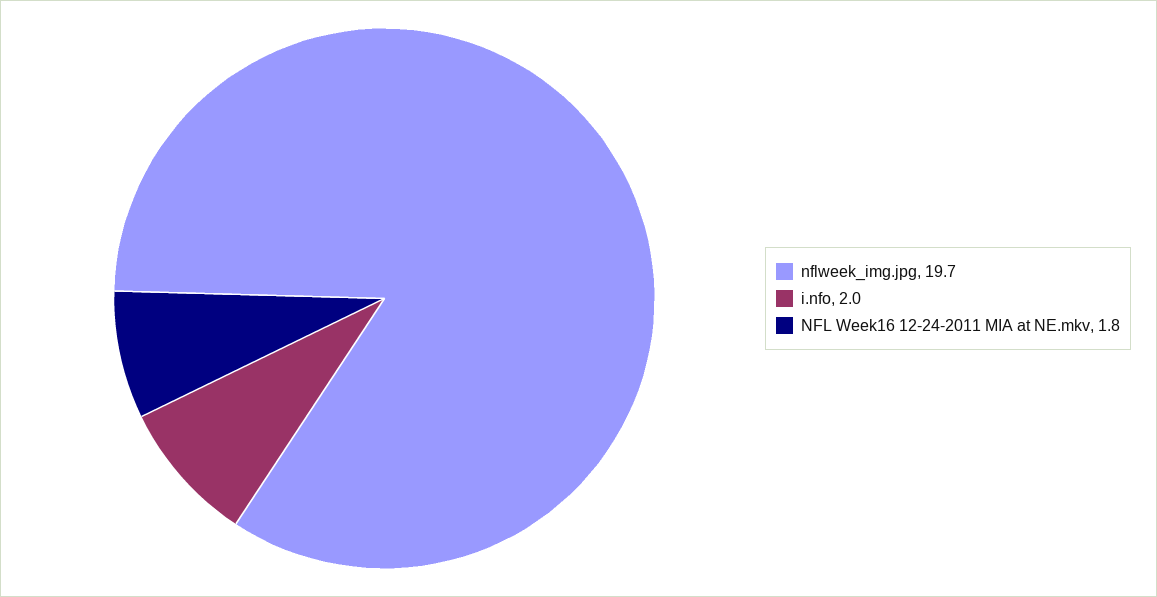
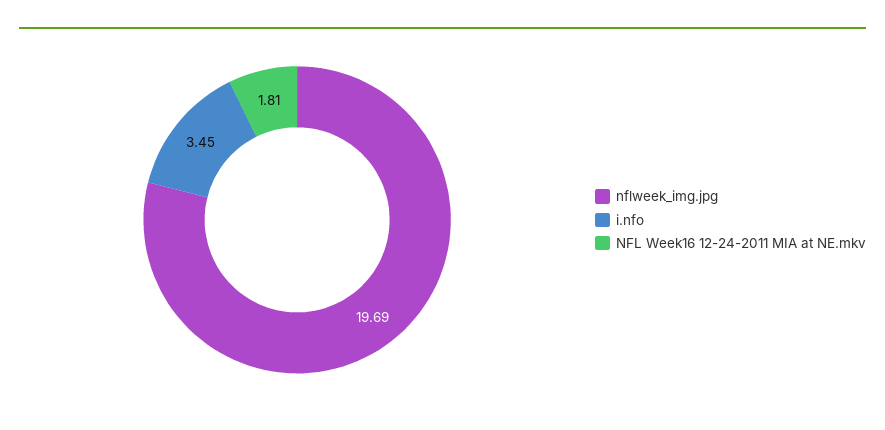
  {
    "nflweek_img.jpg": 19.69,
-   "i.nfo": 2,
+   "i.nfo": 3.45,
    "NFL Week16 12-24-2011 MIA at NE.mkv": 1.81
  }

